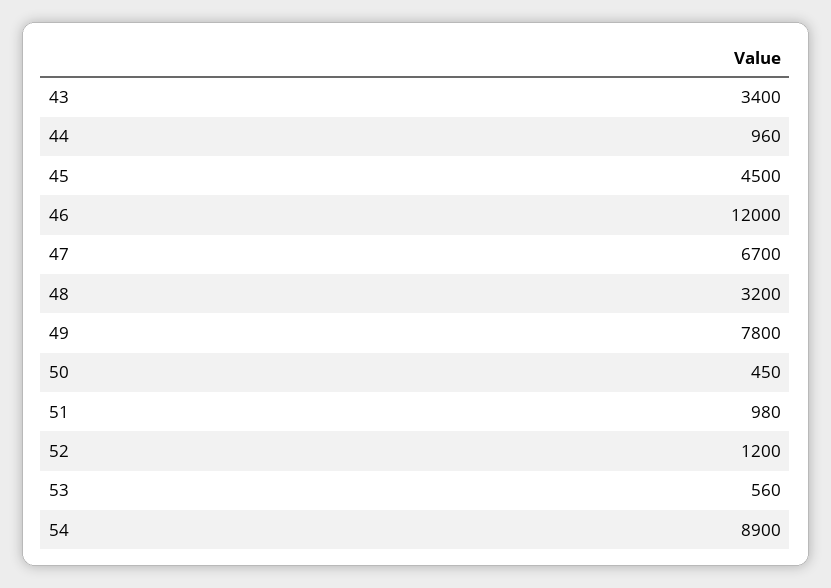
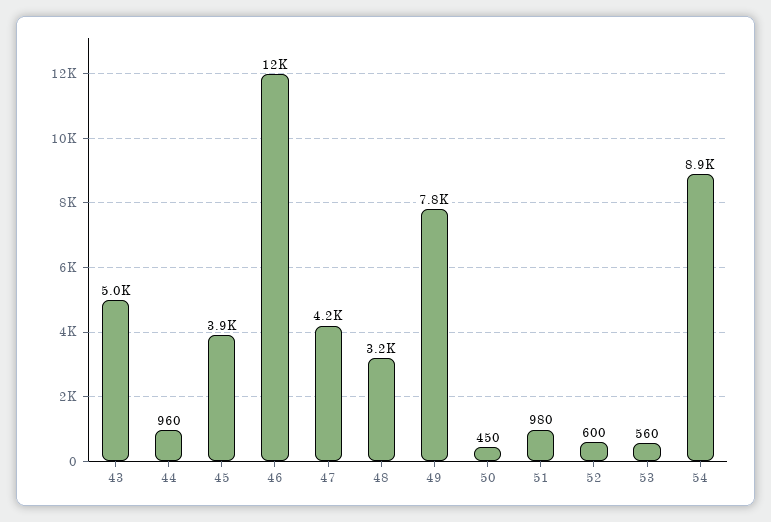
  {
-   "43": 3400,
+   "43": 5000,
    "44": 960,
-   "45": 4500,
+   "45": 3900,
    "46": 12000,
-   "47": 6700,
+   "47": 4200,
    "48": 3200,
    "49": 7800,
    "50": 450,
    "51": 980,
-   "52": 1200,
+   "52": 600,
    "53": 560,
    "54": 8900
  }

